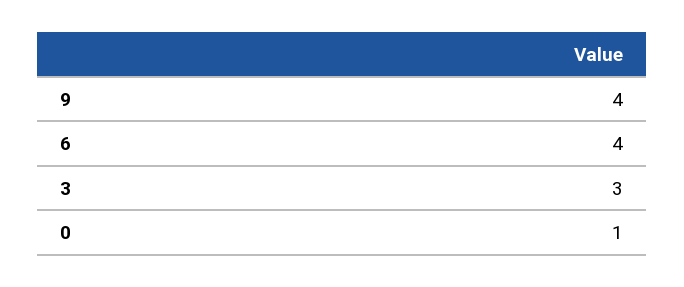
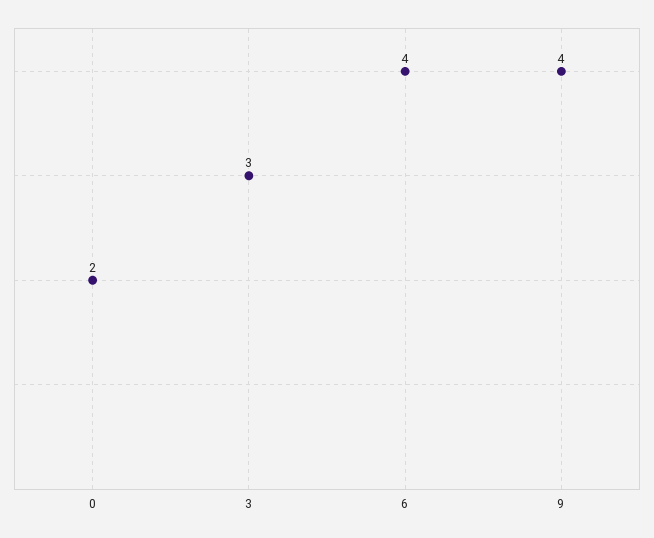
  {
    "9": 4,
    "6": 4,
    "3": 3,
-   "0": 1
+   "0": 2
  }

